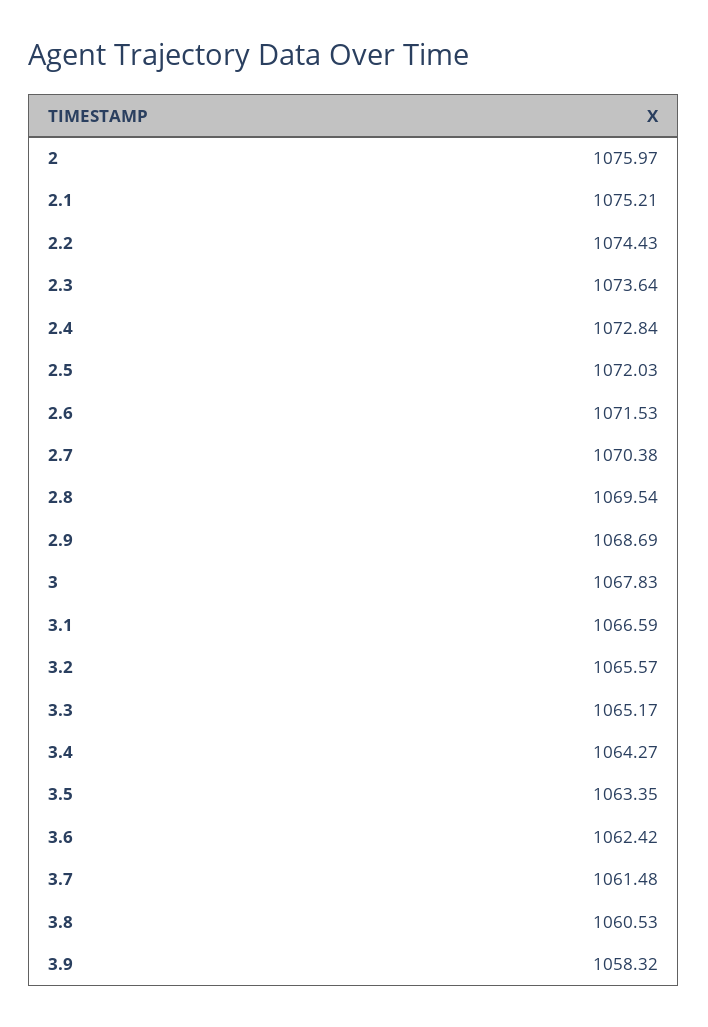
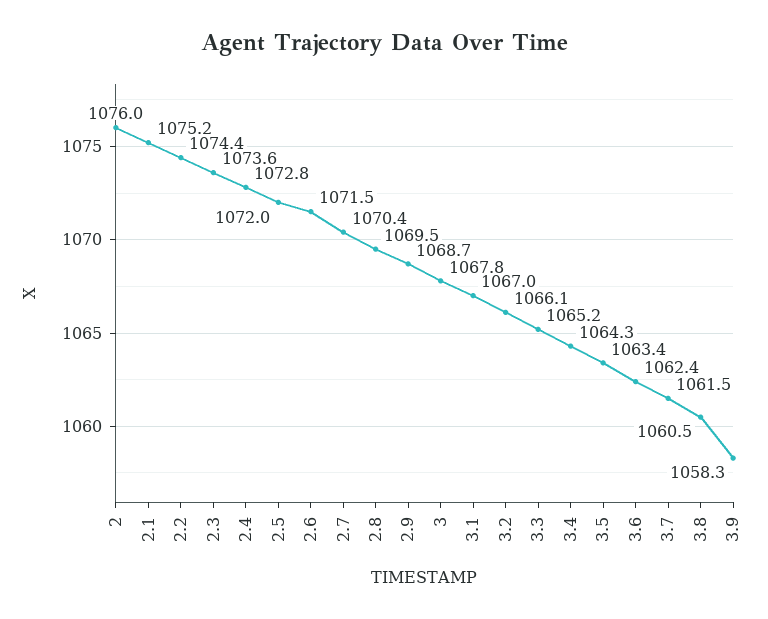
  {
    "2": 1075.97,
    "2.1": 1075.21,
    "2.2": 1074.43,
    "2.3": 1073.64,
    "2.4": 1072.84,
    "2.5": 1072.03,
    "2.6": 1071.53,
    "2.7": 1070.38,
    "2.8": 1069.54,
    "2.9": 1068.69,
    "3": 1067.83,
-   "3.1": 1066.59,
+   "3.1": 1067,
-   "3.2": 1065.57,
+   "3.2": 1066.1,
    "3.3": 1065.17,
    "3.4": 1064.27,
    "3.5": 1063.35,
    "3.6": 1062.42,
    "3.7": 1061.48,
    "3.8": 1060.53,
    "3.9": 1058.32
  }

